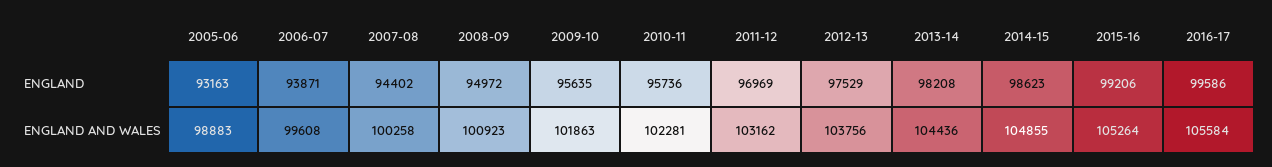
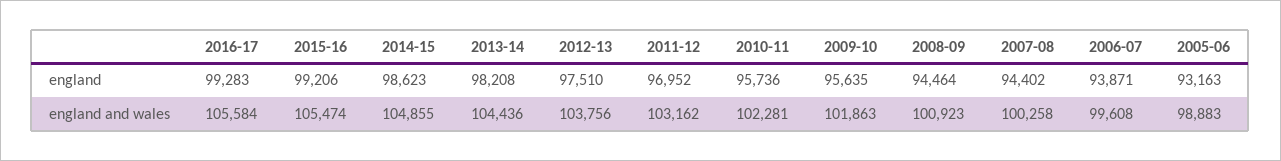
  {
    "2005-06": {
      "ENGLAND": 93163,
      "ENGLAND AND WALES": 98883
    },
    "2006-07": {
      "ENGLAND": 93871,
      "ENGLAND AND WALES": 99608
    },
    "2007-08": {
      "ENGLAND": 94402,
      "ENGLAND AND WALES": 100258
    },
    "2008-09": {
-     "ENGLAND": 94972,
+     "ENGLAND": 94464,
      "ENGLAND AND WALES": 100923
    },
    "2009-10": {
      "ENGLAND": 95635,
      "ENGLAND AND WALES": 101863
    },
    "2010-11": {
      "ENGLAND": 95736,
      "ENGLAND AND WALES": 102281
    },
    "2011-12": {
-     "ENGLAND": 96969,
+     "ENGLAND": 96952,
      "ENGLAND AND WALES": 103162
    },
    "2012-13": {
-     "ENGLAND": 97529,
+     "ENGLAND": 97510,
      "ENGLAND AND WALES": 103756
    },
    "2013-14": {
      "ENGLAND": 98208,
      "ENGLAND AND WALES": 104436
    },
    "2014-15": {
      "ENGLAND": 98623,
      "ENGLAND AND WALES": 104855
    },
    "2015-16": {
      "ENGLAND": 99206,
-     "ENGLAND AND WALES": 105264
+     "ENGLAND AND WALES": 105474
    },
    "2016-17": {
-     "ENGLAND": 99586,
+     "ENGLAND": 99283,
      "ENGLAND AND WALES": 105584
    }
  }

